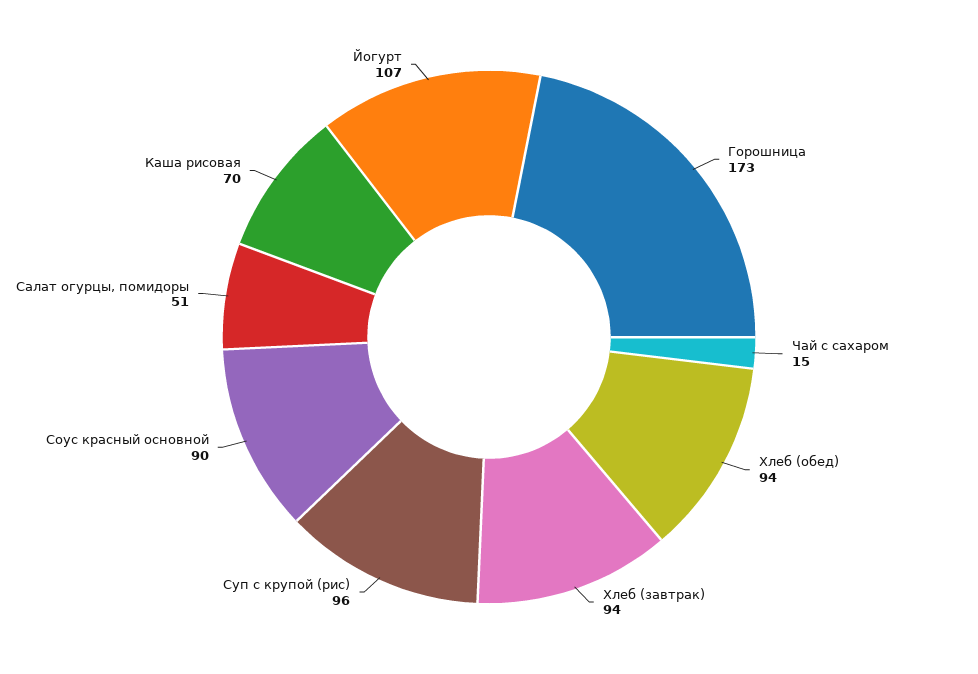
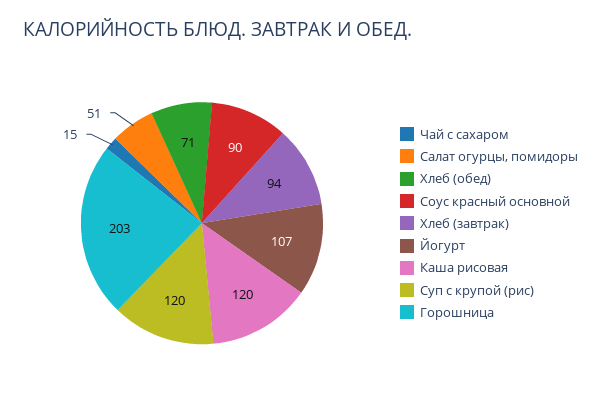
  {
-   "Горошница": 173,
+   "Горошница": 203,
    "Чай с сахаром": 15,
-   "Хлеб (обед)": 94,
+   "Хлеб (обед)": 71,
    "Хлеб (завтрак)": 94,
-   "Суп с крупой (рис)": 96,
+   "Суп с крупой (рис)": 120,
    "Соус красный основной": 90,
    "Салат огурцы, помидоры": 51,
-   "Каша рисовая": 70,
+   "Каша рисовая": 120,
    "Йогурт": 107
  }

